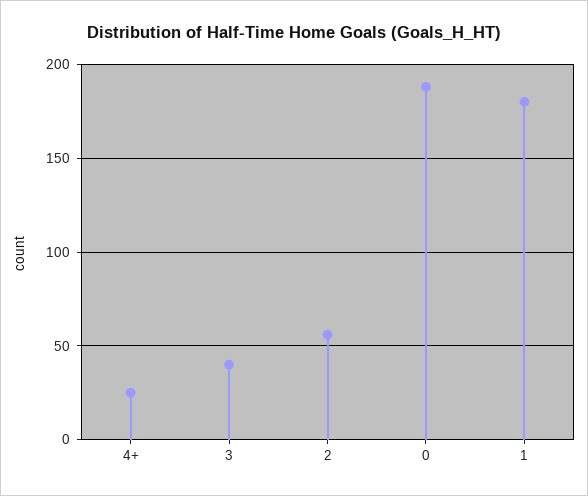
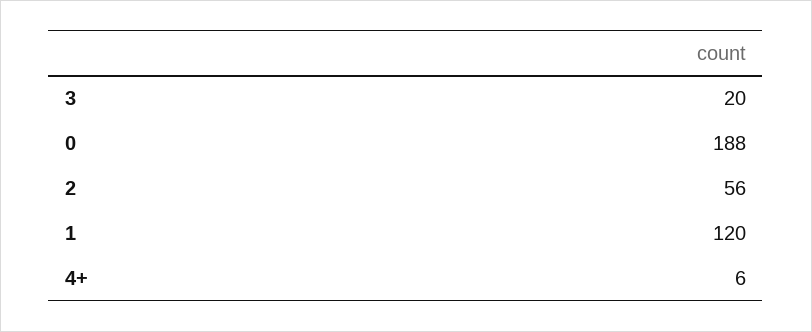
  {
-   "4+": 25,
+   "4+": 6,
-   "3": 40,
+   "3": 20,
    "2": 56,
    "0": 188,
-   "1": 180
+   "1": 120
  }

